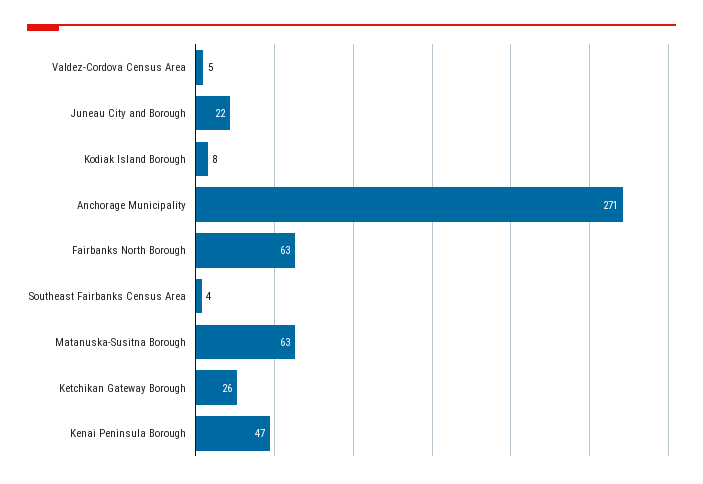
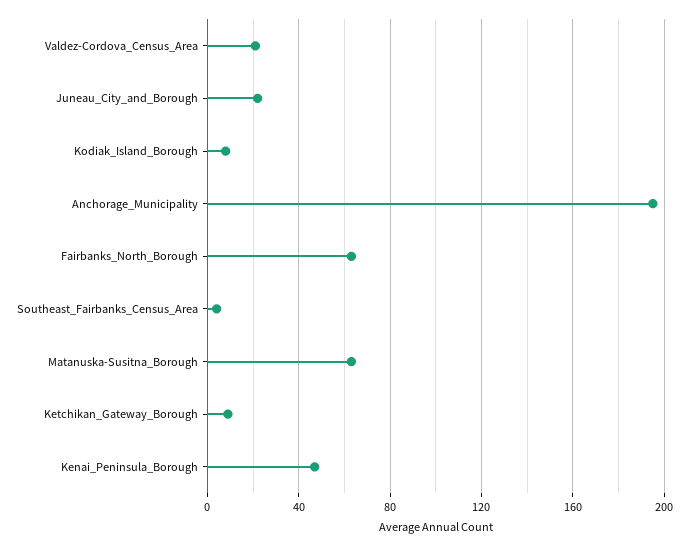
  {
-   "Valdez-Cordova Census Area": 5,
+   "Valdez-Cordova Census Area": 20,
    "Juneau City and Borough": 22,
    "Kodiak Island Borough": 8,
-   "Anchorage Municipality": 271,
+   "Anchorage Municipality": 195,
    "Fairbanks North Borough": 63,
    "Southeast Fairbanks Census Area": 4,
    "Matanuska-Susitna Borough": 63,
-   "Ketchikan Gateway Borough": 26,
+   "Ketchikan Gateway Borough": 10,
    "Kenai Peninsula Borough": 47
  }

